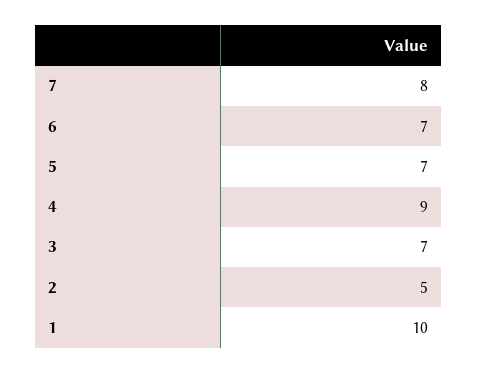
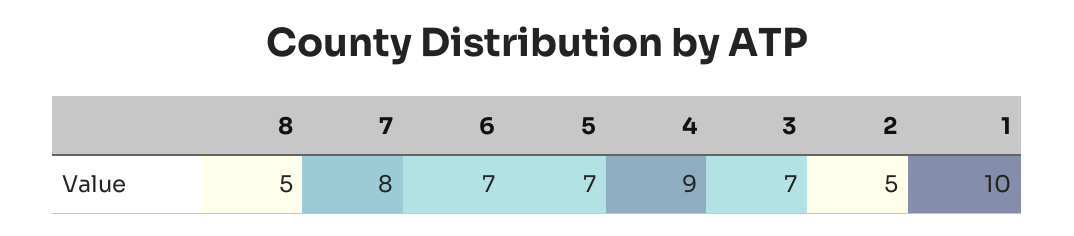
  {
    "7": 8,
    "6": 7,
    "5": 7,
    "4": 9,
    "3": 7,
    "2": 5,
-   "1": 10
+   "1": 10,
+   "8": 5
  }

